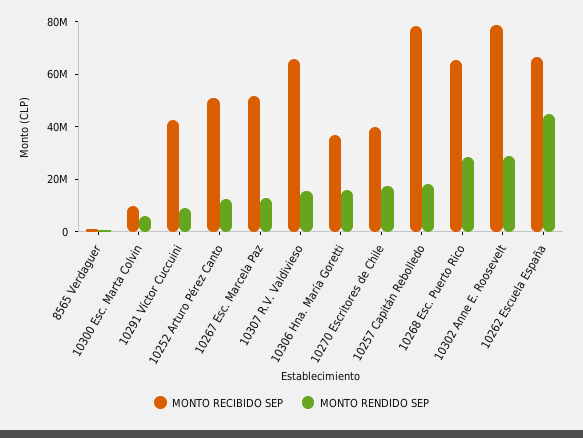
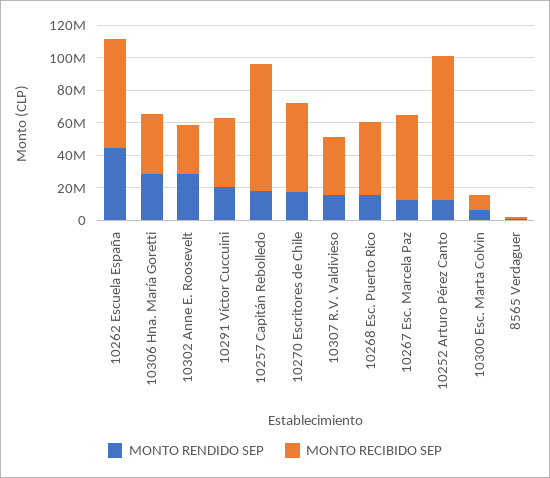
  {
    "MONTO RECIBIDO SEP": {
      "8565 Verdaguer": 0,
      "10300 Esc. Marta Colvin": 10000000,
      "10291 Víctor Cuccuini": 40000000,
-     "10252 Arturo Pérez Canto": 50000000,
+     "10252 Arturo Pérez Canto": 90000000,
      "10267 Esc. Marcela Paz": 50000000,
-     "10307 R.V. Valdivieso": 65000000,
+     "10307 R.V. Valdivieso": 35000000,
      "10306 Hna. María Goretti": 35000000,
-     "10270 Escritores de Chile": 40000000,
+     "10270 Escritores de Chile": 55000000,
      "10257 Capitán Rebolledo": 80000000,
-     "10268 Esc. Puerto Rico": 65000000,
+     "10268 Esc. Puerto Rico": 45000000,
-     "10302 Anne E. Roosevelt": 80000000,
+     "10302 Anne E. Roosevelt": 30000000,
      "10262 Escuela España": 65000000
    },
    "MONTO RENDIDO SEP": {
      "8565 Verdaguer": 0,
      "10300 Esc. Marta Colvin": 5000000,
-     "10291 Víctor Cuccuini": 10000000,
+     "10291 Víctor Cuccuini": 20000000,
      "10252 Arturo Pérez Canto": 15000000,
      "10267 Esc. Marcela Paz": 15000000,
      "10307 R.V. Valdivieso": 15000000,
-     "10306 Hna. María Goretti": 15000000,
+     "10306 Hna. María Goretti": 30000000,
      "10270 Escritores de Chile": 15000000,
      "10257 Capitán Rebolledo": 20000000,
-     "10268 Esc. Puerto Rico": 30000000,
+     "10268 Esc. Puerto Rico": 15000000,
      "10302 Anne E. Roosevelt": 30000000,
      "10262 Escuela España": 45000000
    }
  }

